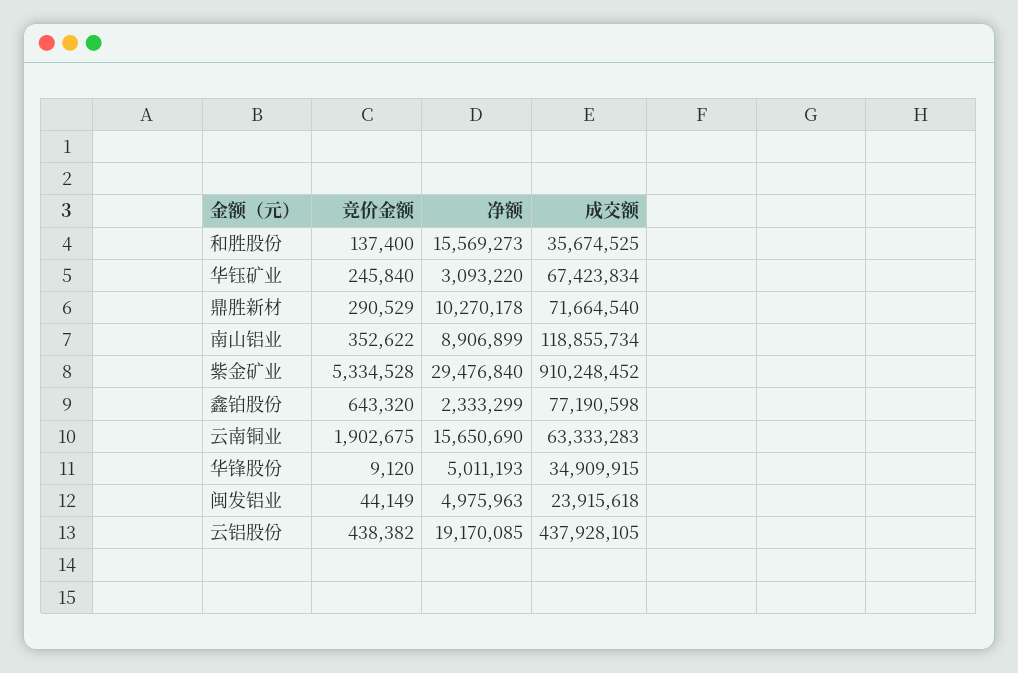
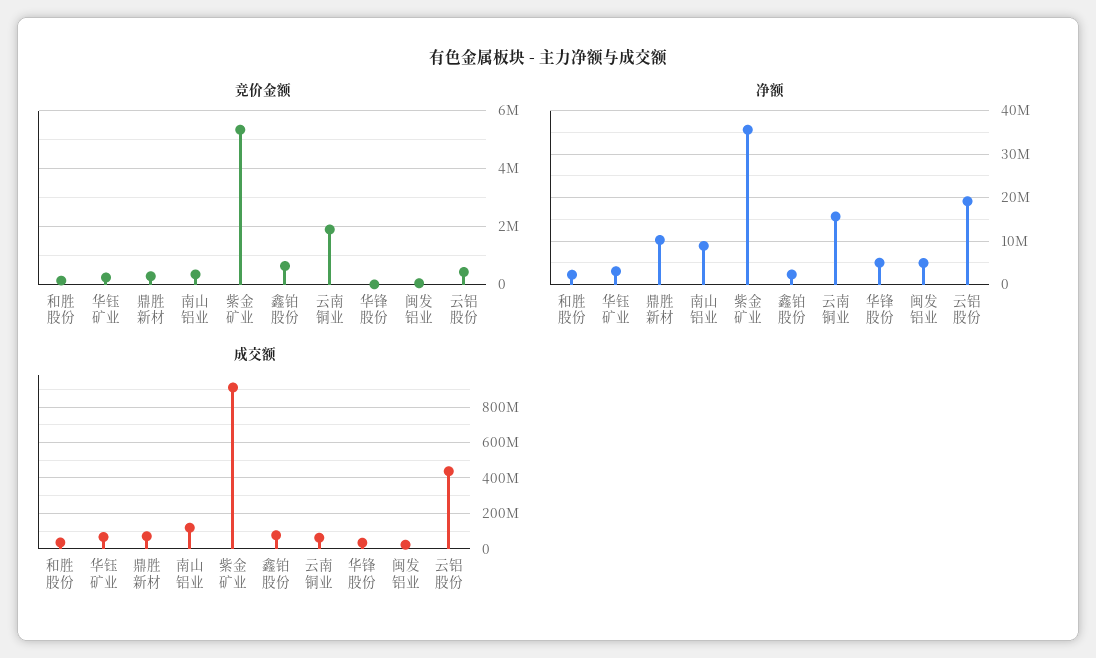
  {
    "竞价金额": {
      "和胜股份": 137400,
      "华钰矿业": 245840,
      "鼎胜新材": 290529,
      "南山铝业": 352622,
      "紫金矿业": 5334528,
      "鑫铂股份": 643320,
      "云南铜业": 1902675,
      "华锋股份": 9120,
      "闽发铝业": 44149,
      "云铝股份": 438382
    },
    "净额": {
-     "和胜股份": 15569273,
+     "和胜股份": 2000000,
      "华钰矿业": 3093220,
      "鼎胜新材": 10270178,
      "南山铝业": 8906899,
-     "紫金矿业": 29476840,
+     "紫金矿业": 36000000,
      "鑫铂股份": 2333299,
      "云南铜业": 15650690,
      "华锋股份": 5011193,
      "闽发铝业": 4975963,
      "云铝股份": 19170085
    },
    "成交额": {
      "和胜股份": 35674525,
      "华钰矿业": 67423834,
      "鼎胜新材": 71664540,
      "南山铝业": 118855734,
      "紫金矿业": 910248452,
      "鑫铂股份": 77190598,
      "云南铜业": 63333283,
      "华锋股份": 34909915,
      "闽发铝业": 23915618,
      "云铝股份": 437928105
    }
  }

